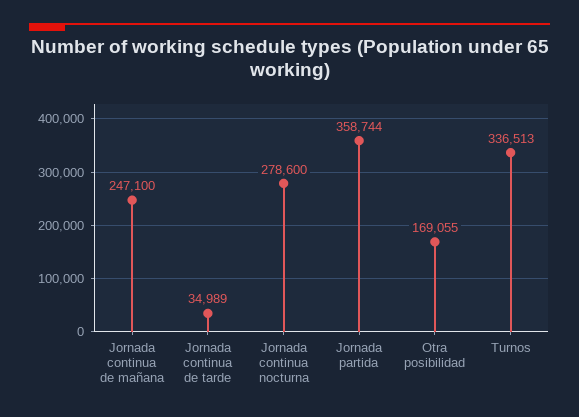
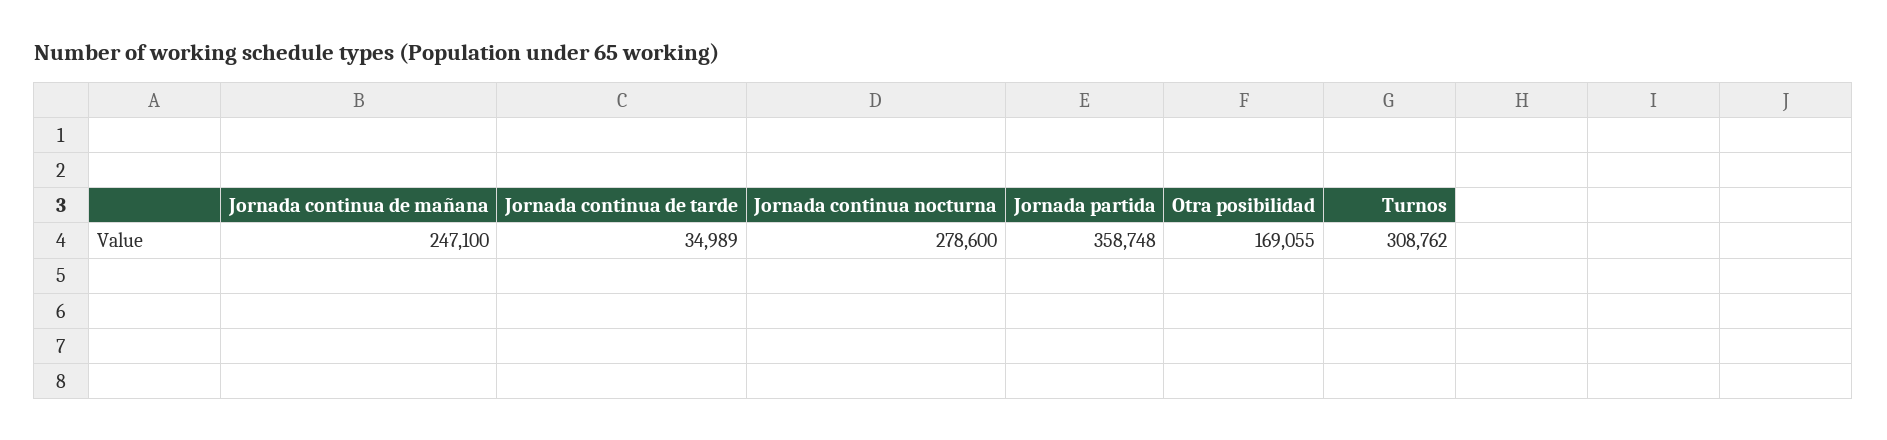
  {
    "Jornada continua de mañana": 247100,
    "Jornada continua de tarde": 34989,
    "Jornada continua nocturna": 278600,
-   "Jornada partida": 358744,
+   "Jornada partida": 358748,
    "Otra posibilidad": 169055,
-   "Turnos": 336513
+   "Turnos": 308762
  }

